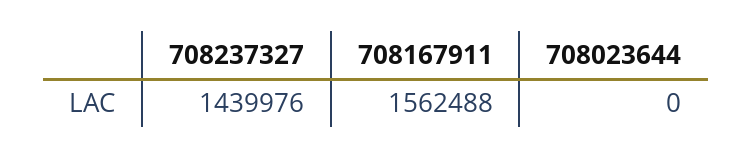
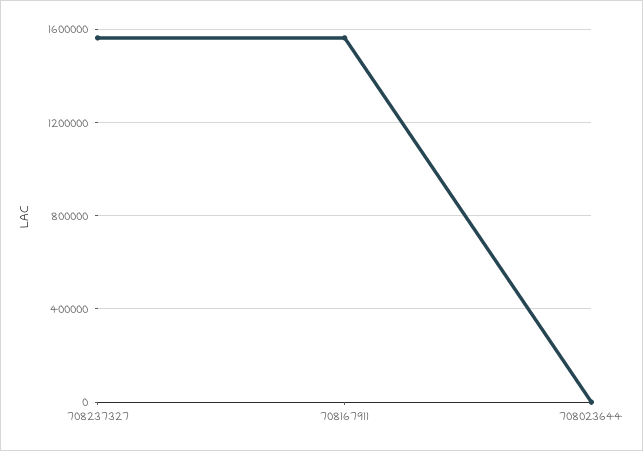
  {
-   "708237327": 1439976,
+   "708237327": 1550000,
    "708167911": 1562488,
    "708023644": 0
  }

